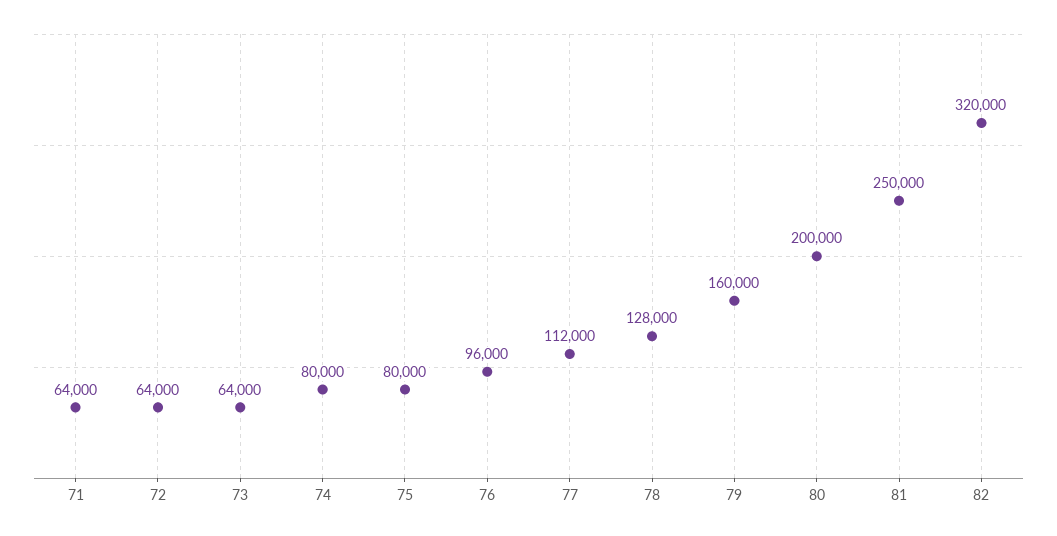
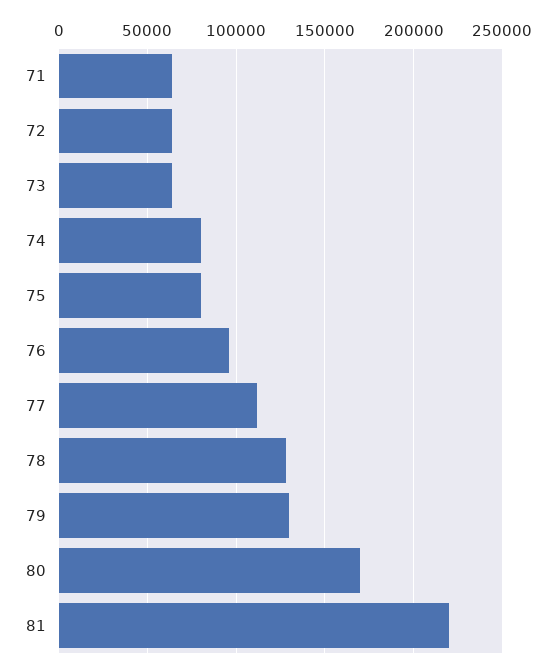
  {
    "71": 64000,
    "72": 64000,
    "73": 64000,
    "74": 80000,
    "75": 80000,
    "76": 96000,
    "77": 112000,
    "78": 128000,
-   "79": 160000,
+   "79": 130000,
-   "80": 200000,
+   "80": 170000,
-   "81": 250000,
+   "81": 220000
-   "82": 320000
  }

